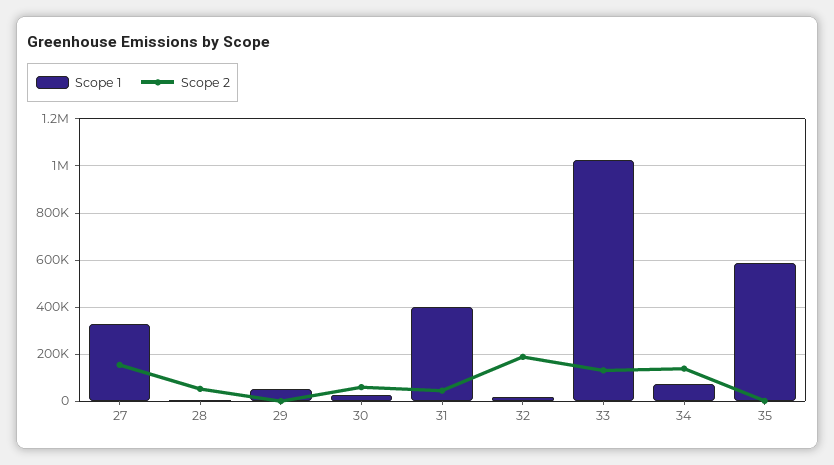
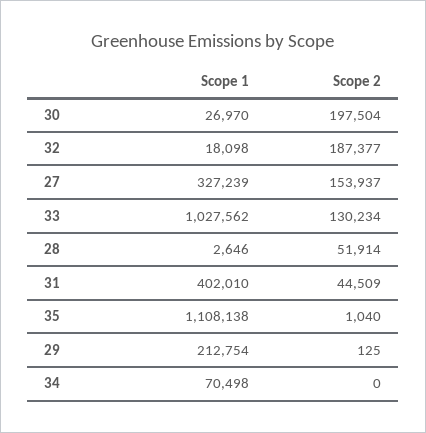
  {
    "Scope 1": {
      "27": 327239,
      "28": 2646,
-     "29": 50000,
+     "29": 212754,
      "30": 26970,
      "31": 402010,
      "32": 18098,
      "33": 1027562,
      "34": 70498,
-     "35": 600000
+     "35": 1108138
    },
    "Scope 2": {
      "27": 153937,
      "28": 51914,
      "29": 125,
-     "30": 50000,
+     "30": 197504,
      "31": 44509,
      "32": 187377,
      "33": 130234,
-     "34": 150000,
+     "34": 0,
      "35": 1040
    }
  }

